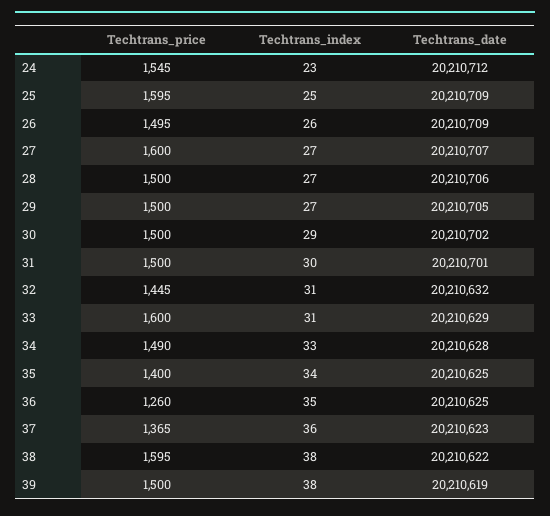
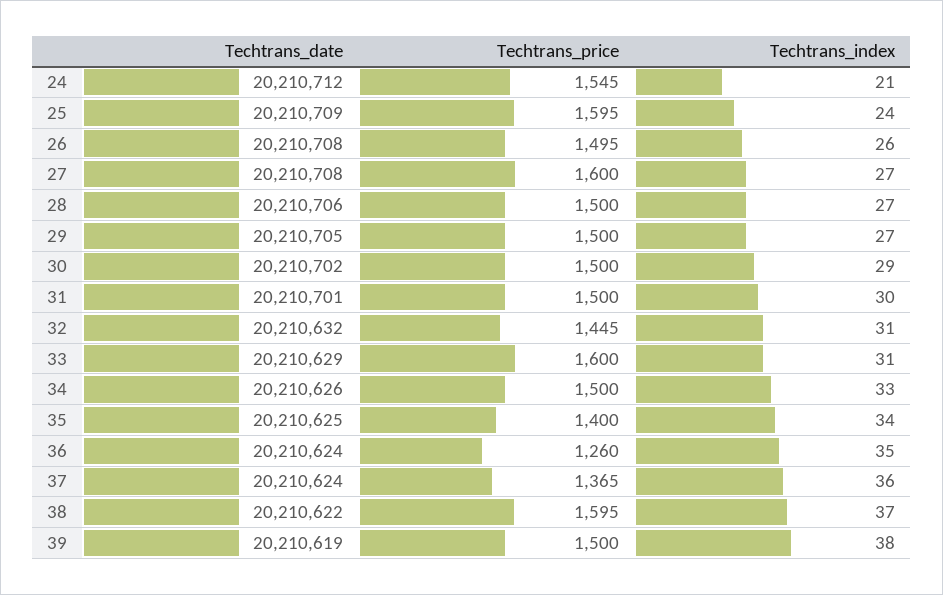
  {
    "Techtrans_price": {
      "24": 1545,
      "25": 1595,
      "26": 1495,
      "27": 1600,
      "28": 1500,
      "29": 1500,
      "30": 1500,
      "31": 1500,
      "32": 1445,
      "33": 1600,
-     "34": 1490,
+     "34": 1500,
      "35": 1400,
      "36": 1260,
      "37": 1365,
      "38": 1595,
      "39": 1500
    },
    "Techtrans_index": {
-     "24": 23,
+     "24": 21,
-     "25": 25,
+     "25": 24,
      "26": 26,
      "27": 27,
      "28": 27,
      "29": 27,
      "30": 29,
      "31": 30,
      "32": 31,
      "33": 31,
      "34": 33,
      "35": 34,
      "36": 35,
      "37": 36,
-     "38": 38,
+     "38": 37,
      "39": 38
    },
    "Techtrans_date": {
      "24": 20210712,
      "25": 20210709,
-     "26": 20210709,
+     "26": 20210708,
-     "27": 20210707,
+     "27": 20210708,
      "28": 20210706,
      "29": 20210705,
      "30": 20210702,
      "31": 20210701,
      "32": 20210632,
      "33": 20210629,
-     "34": 20210628,
+     "34": 20210626,
      "35": 20210625,
-     "36": 20210625,
+     "36": 20210624,
-     "37": 20210623,
+     "37": 20210624,
      "38": 20210622,
      "39": 20210619
    }
  }

